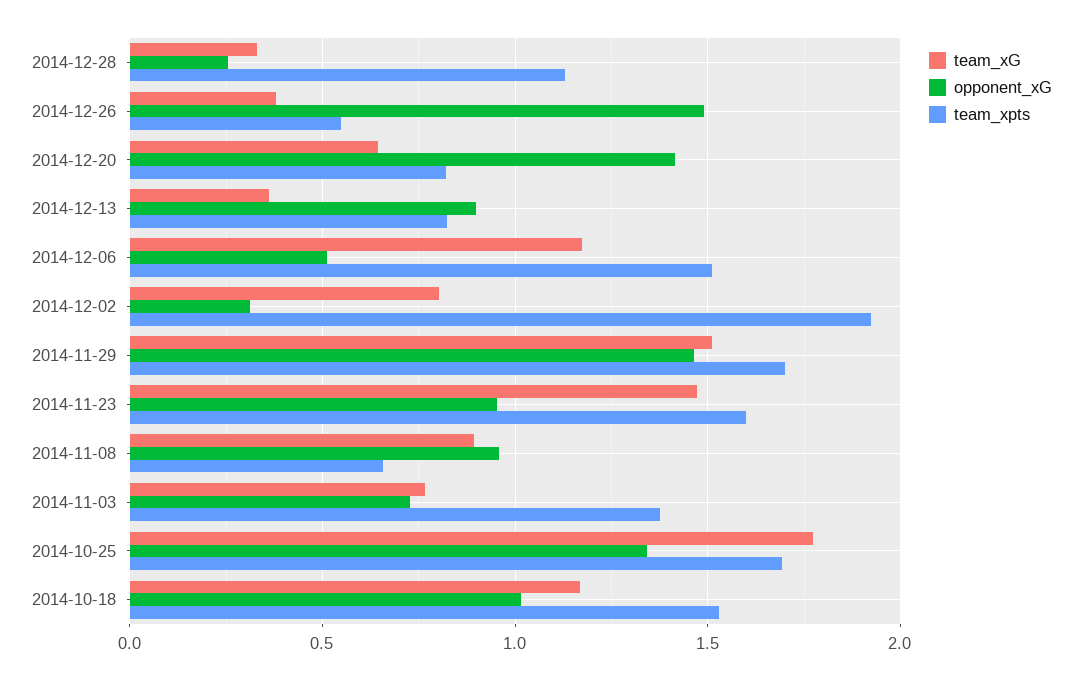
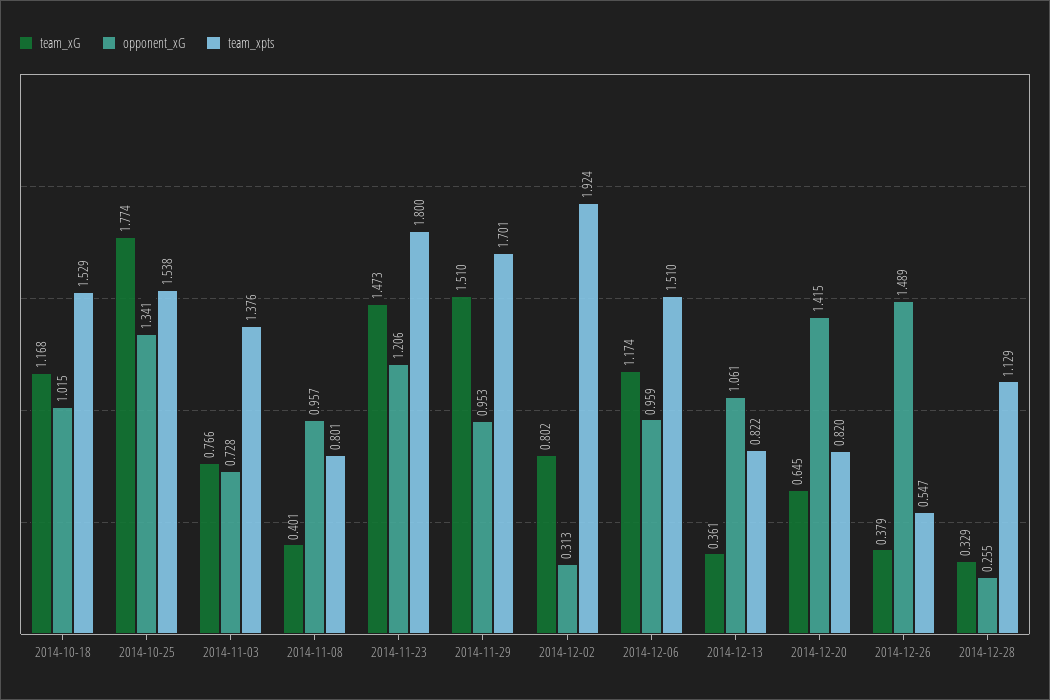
  {
    "team_xG": {
      "2014-12-28": 0.329,
      "2014-12-26": 0.379,
      "2014-12-20": 0.645,
      "2014-12-13": 0.361,
      "2014-12-06": 1.174,
      "2014-12-02": 0.802,
      "2014-11-29": 1.51,
      "2014-11-23": 1.473,
-     "2014-11-08": 0.9,
+     "2014-11-08": 0.401,
      "2014-11-03": 0.766,
      "2014-10-25": 1.774,
      "2014-10-18": 1.168
    },
    "opponent_xG": {
      "2014-12-28": 0.255,
      "2014-12-26": 1.489,
      "2014-12-20": 1.415,
-     "2014-12-13": 0.9,
+     "2014-12-13": 1.061,
-     "2014-12-06": 0.5,
+     "2014-12-06": 0.959,
      "2014-12-02": 0.313,
-     "2014-11-29": 1.45,
+     "2014-11-29": 0.953,
-     "2014-11-23": 0.95,
+     "2014-11-23": 1.206,
      "2014-11-08": 0.957,
      "2014-11-03": 0.728,
      "2014-10-25": 1.341,
      "2014-10-18": 1.015
    },
    "team_xpts": {
      "2014-12-28": 1.129,
      "2014-12-26": 0.547,
      "2014-12-20": 0.82,
      "2014-12-13": 0.822,
      "2014-12-06": 1.51,
      "2014-12-02": 1.924,
      "2014-11-29": 1.701,
-     "2014-11-23": 1.6,
+     "2014-11-23": 1.8,
-     "2014-11-08": 0.65,
+     "2014-11-08": 0.801,
      "2014-11-03": 1.376,
-     "2014-10-25": 1.7,
+     "2014-10-25": 1.538,
      "2014-10-18": 1.529
    }
  }

